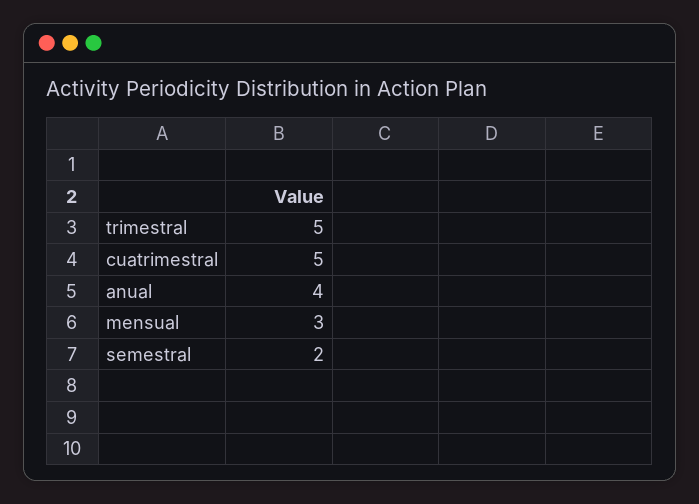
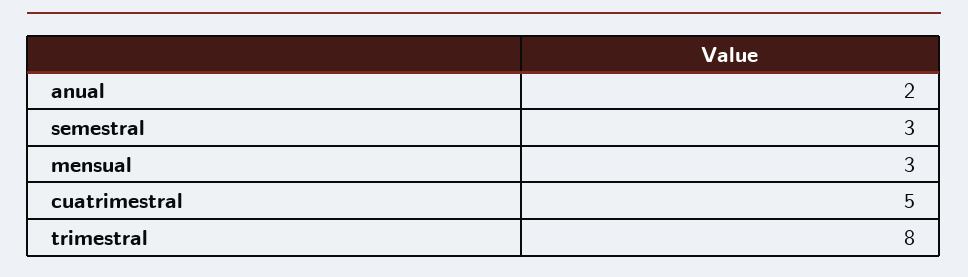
  {
-   "trimestral": 5,
+   "trimestral": 8,
    "cuatrimestral": 5,
-   "anual": 4,
+   "anual": 2,
    "mensual": 3,
-   "semestral": 2
+   "semestral": 3
  }

